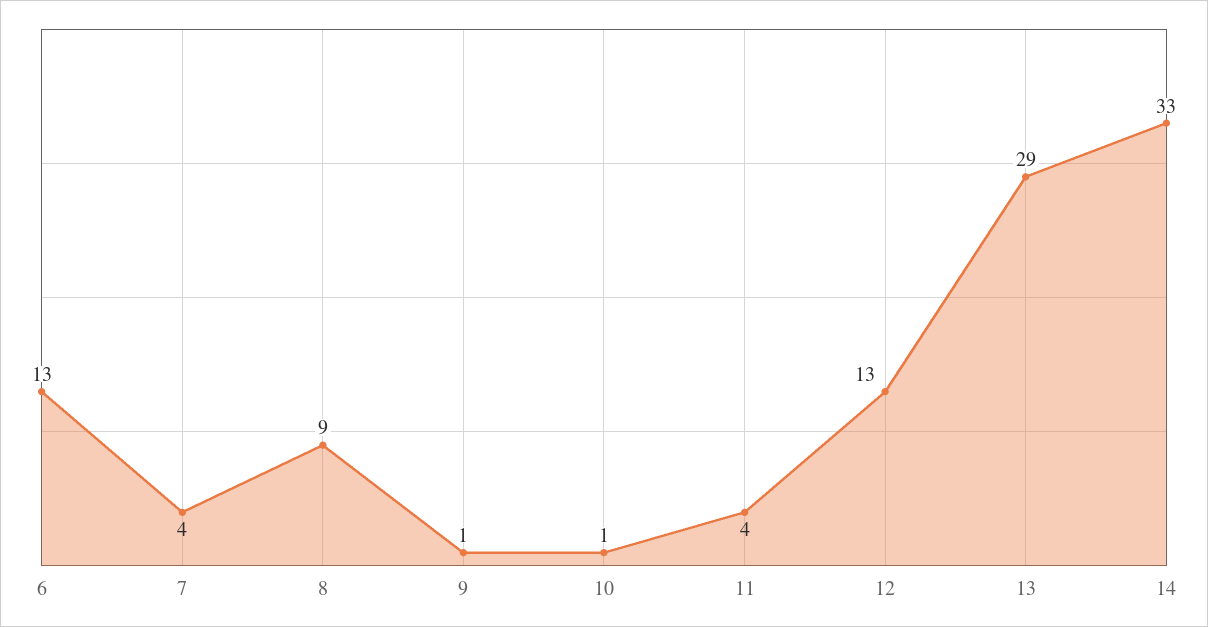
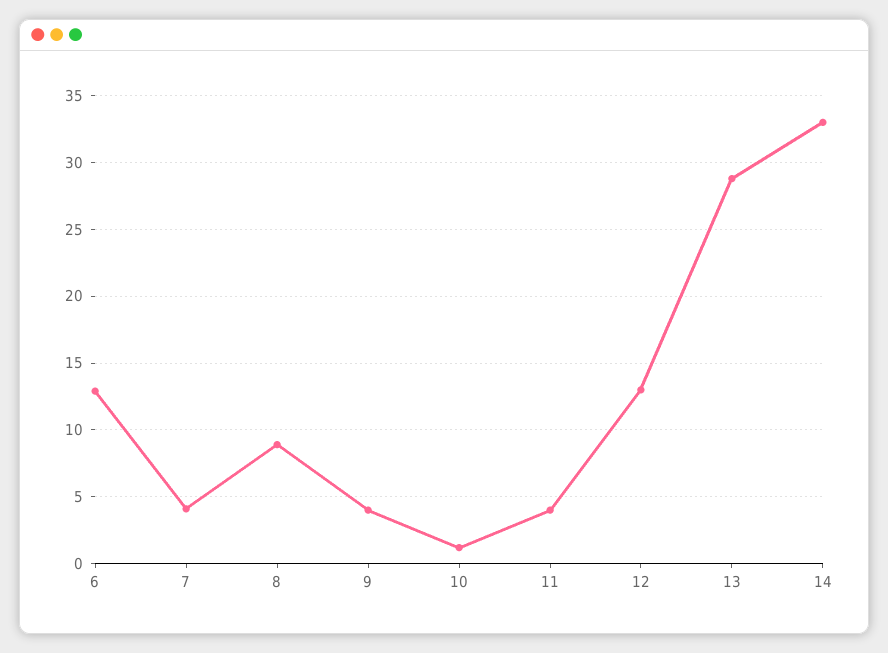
  {
    "6": 13,
    "7": 4,
    "8": 9,
-   "9": 1,
+   "9": 4,
    "10": 1,
    "11": 4,
    "12": 13,
    "13": 29,
    "14": 33
  }

